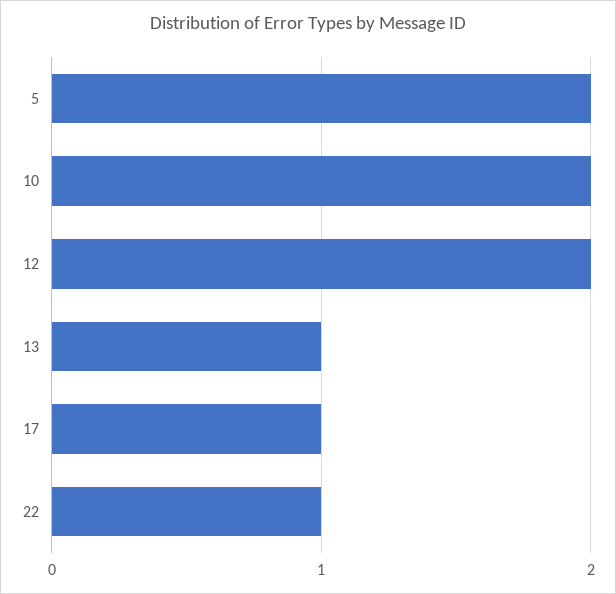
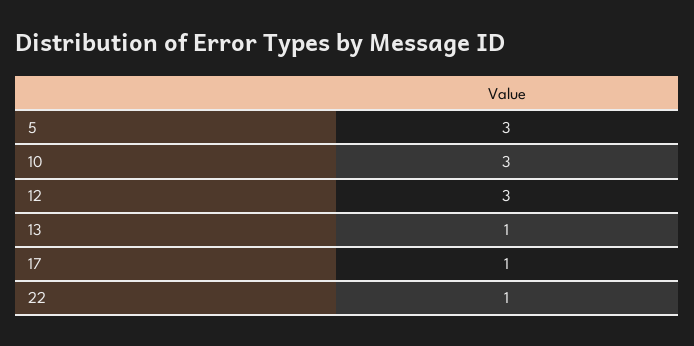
  {
-   "5": 2,
+   "5": 3,
-   "10": 2,
+   "10": 3,
-   "12": 2,
+   "12": 3,
    "13": 1,
    "17": 1,
    "22": 1
  }

